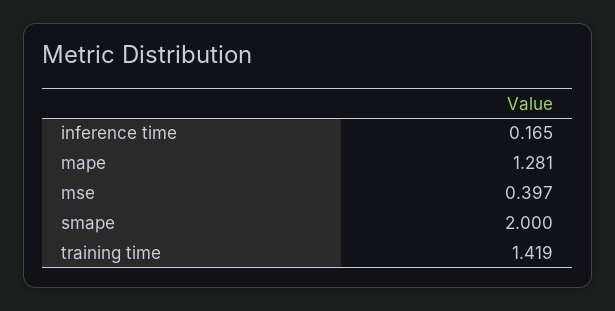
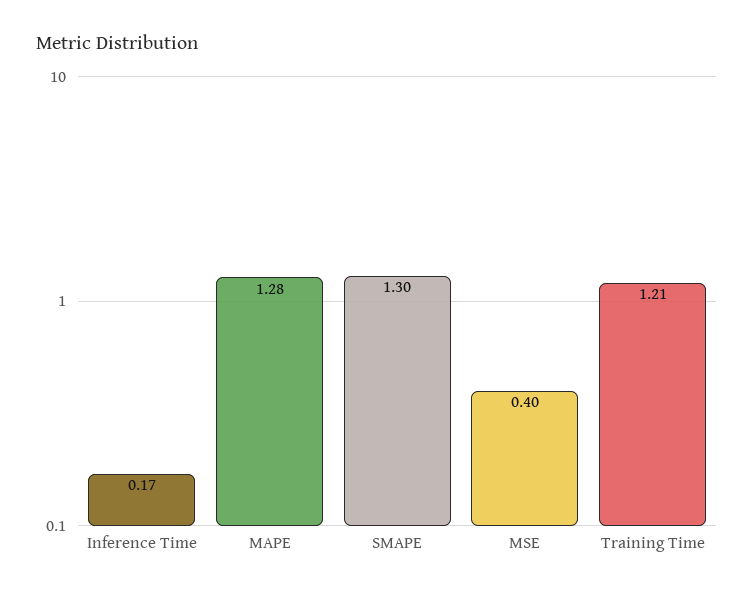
  {
    "inference time": 0.165,
    "mape": 1.281,
    "mse": 0.397,
-   "smape": 2,
+   "smape": 1.3,
-   "training time": 1.419
+   "training time": 1.21
  }

